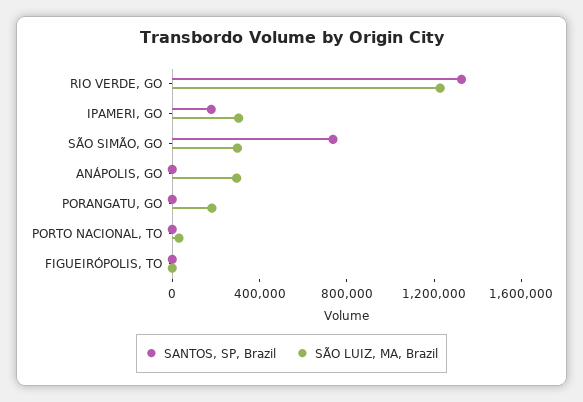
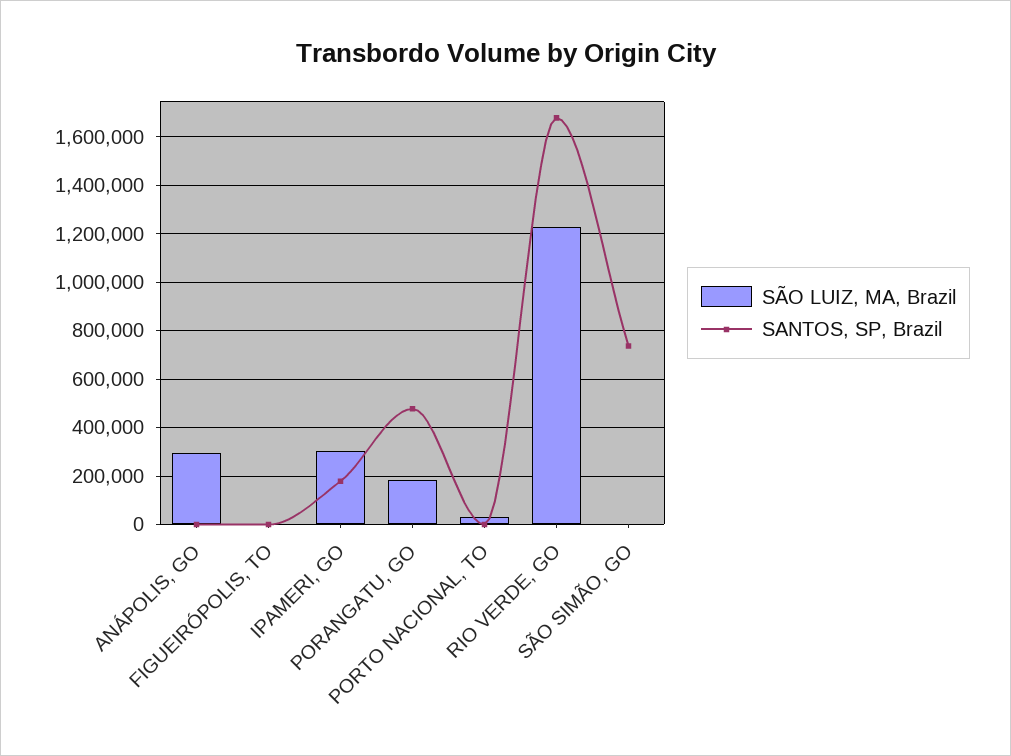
  {
    "SANTOS, SP, Brazil": {
-     "RIO VERDE, GO": 1300000,
+     "RIO VERDE, GO": 1675000,
      "IPAMERI, GO": 175000,
      "SÃO SIMÃO, GO": 725000,
      "ANÁPOLIS, GO": 0,
-     "PORANGATU, GO": 0,
+     "PORANGATU, GO": 475000,
      "PORTO NACIONAL, TO": 0,
      "FIGUEIRÓPOLIS, TO": 0
    },
    "SÃO LUIZ, MA, Brazil": {
      "RIO VERDE, GO": 1225000,
      "IPAMERI, GO": 300000,
-     "SÃO SIMÃO, GO": 300000,
+     "SÃO SIMÃO, GO": 0,
      "ANÁPOLIS, GO": 300000,
      "PORANGATU, GO": 175000,
      "PORTO NACIONAL, TO": 25000,
      "FIGUEIRÓPOLIS, TO": 0
    }
  }

